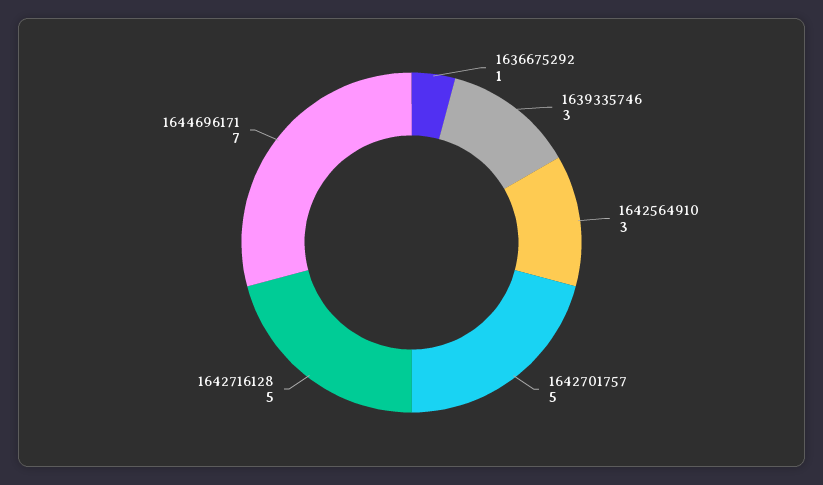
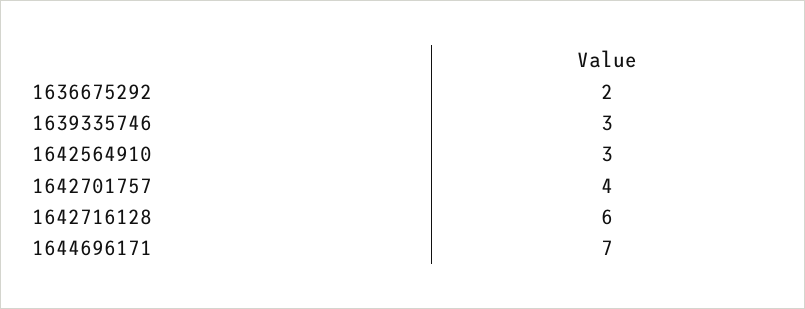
  {
-   "1636675292": 1,
+   "1636675292": 2,
    "1639335746": 3,
    "1642564910": 3,
-   "1642701757": 5,
+   "1642701757": 4,
-   "1642716128": 5,
+   "1642716128": 6,
    "1644696171": 7
  }

